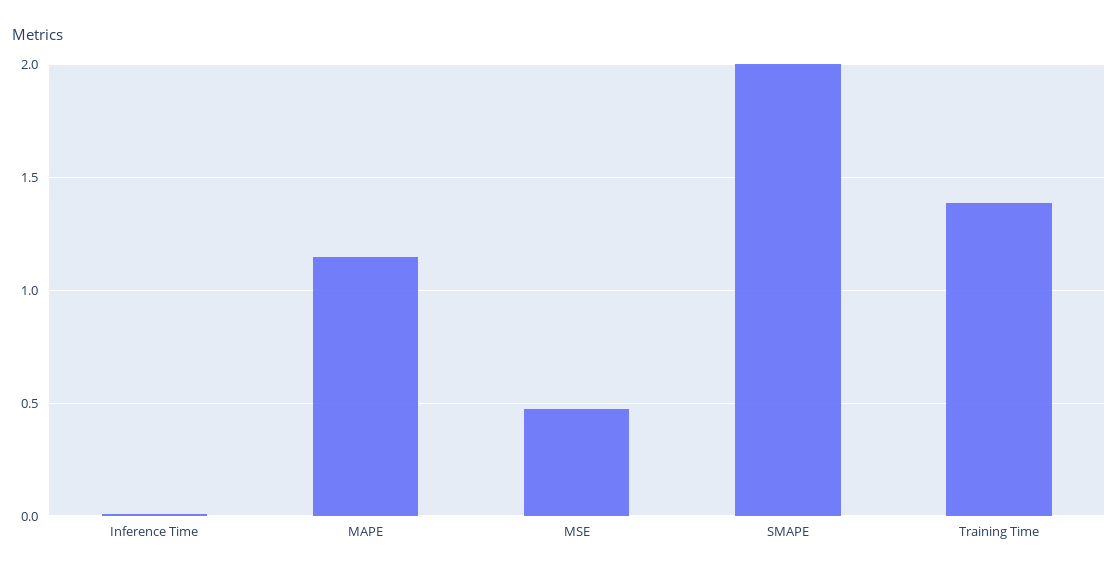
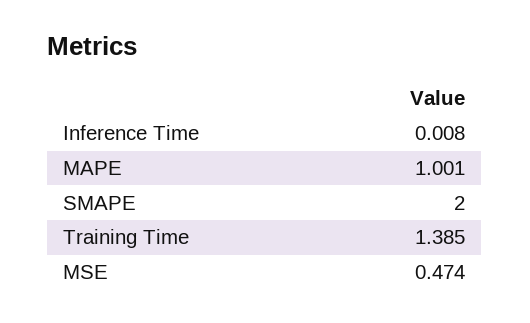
  {
    "Inference Time": 0.008,
-   "MAPE": 1.15,
+   "MAPE": 1.001,
    "MSE": 0.474,
    "SMAPE": 2,
    "Training Time": 1.385
  }

